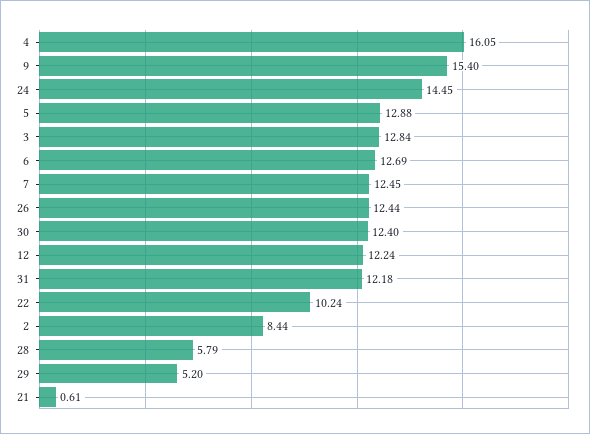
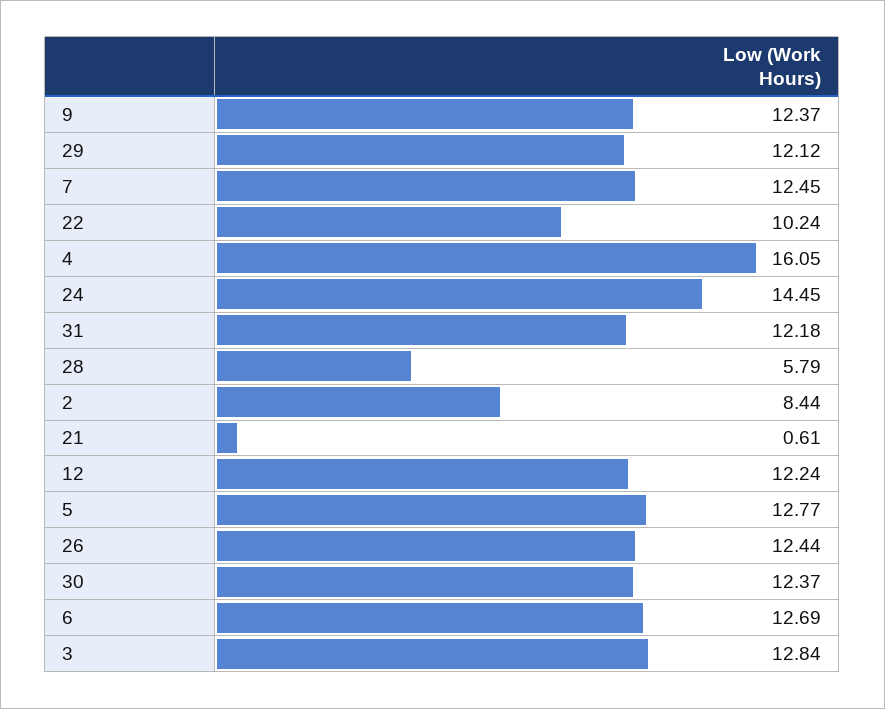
  {
    "4": 16.05,
-   "9": 15.4,
+   "9": 12.37,
    "24": 14.45,
-   "5": 12.88,
+   "5": 12.77,
    "3": 12.84,
    "6": 12.69,
    "7": 12.45,
    "26": 12.44,
-   "30": 12.4,
+   "30": 12.37,
    "12": 12.24,
    "31": 12.18,
    "22": 10.24,
    "2": 8.44,
    "28": 5.79,
-   "29": 5.2,
+   "29": 12.12,
    "21": 0.61
  }

